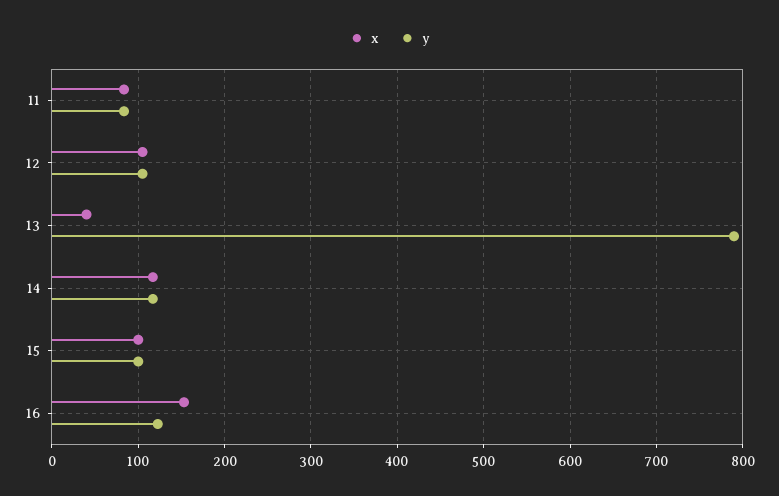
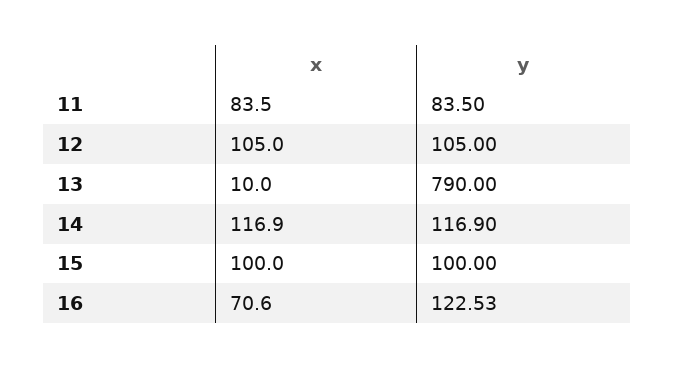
  {
    "x": {
      "11": 83.5,
      "12": 105,
-     "13": 40,
+     "13": 10,
      "14": 116.9,
      "15": 100,
-     "16": 150
+     "16": 70.6
    },
    "y": {
      "11": 83.5,
      "12": 105,
      "13": 790,
      "14": 116.9,
      "15": 100,
      "16": 122.53
    }
  }

